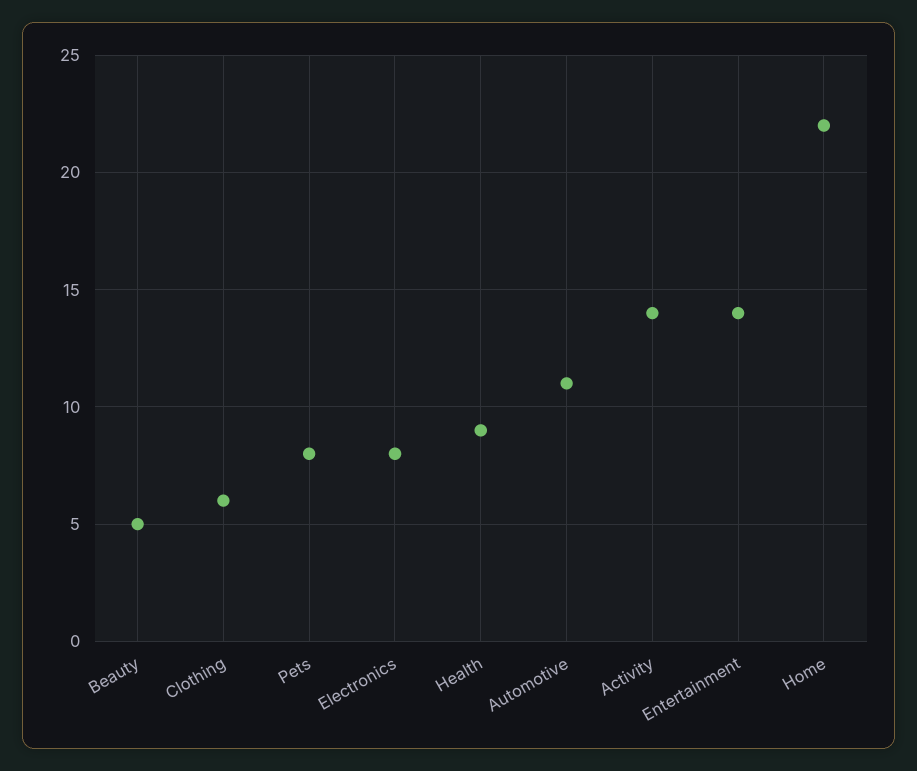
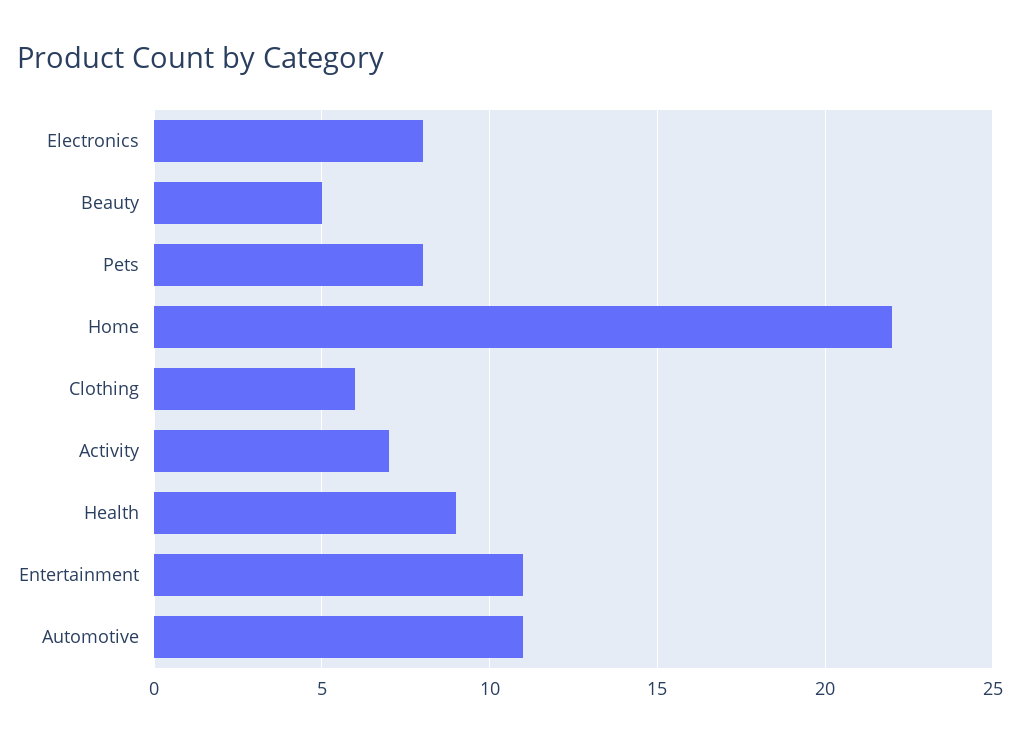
  {
    "Beauty": 5,
    "Clothing": 6,
    "Pets": 8,
    "Electronics": 8,
    "Health": 9,
    "Automotive": 11,
-   "Activity": 14,
+   "Activity": 7,
-   "Entertainment": 14,
+   "Entertainment": 11,
    "Home": 22
  }

